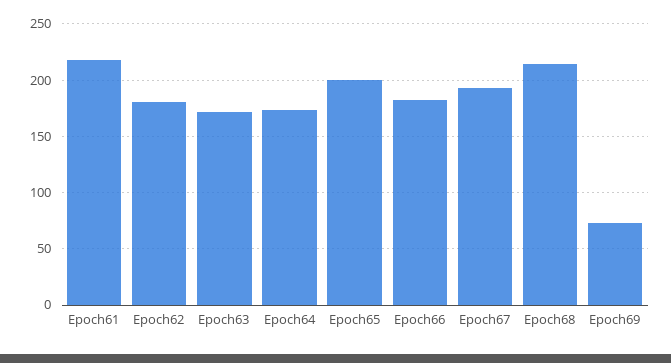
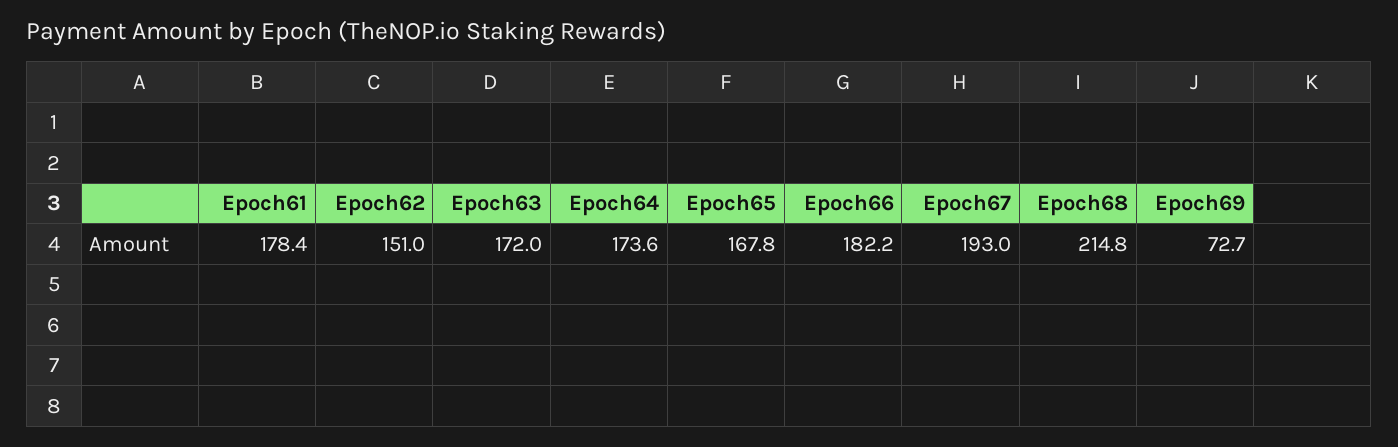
  {
-   "Epoch61": 220,
+   "Epoch61": 178.4,
-   "Epoch62": 180,
+   "Epoch62": 151,
    "Epoch63": 172,
    "Epoch64": 173.6,
-   "Epoch65": 200,
+   "Epoch65": 167.8,
    "Epoch66": 182.2,
    "Epoch67": 193,
    "Epoch68": 214.8,
    "Epoch69": 72.7
  }

